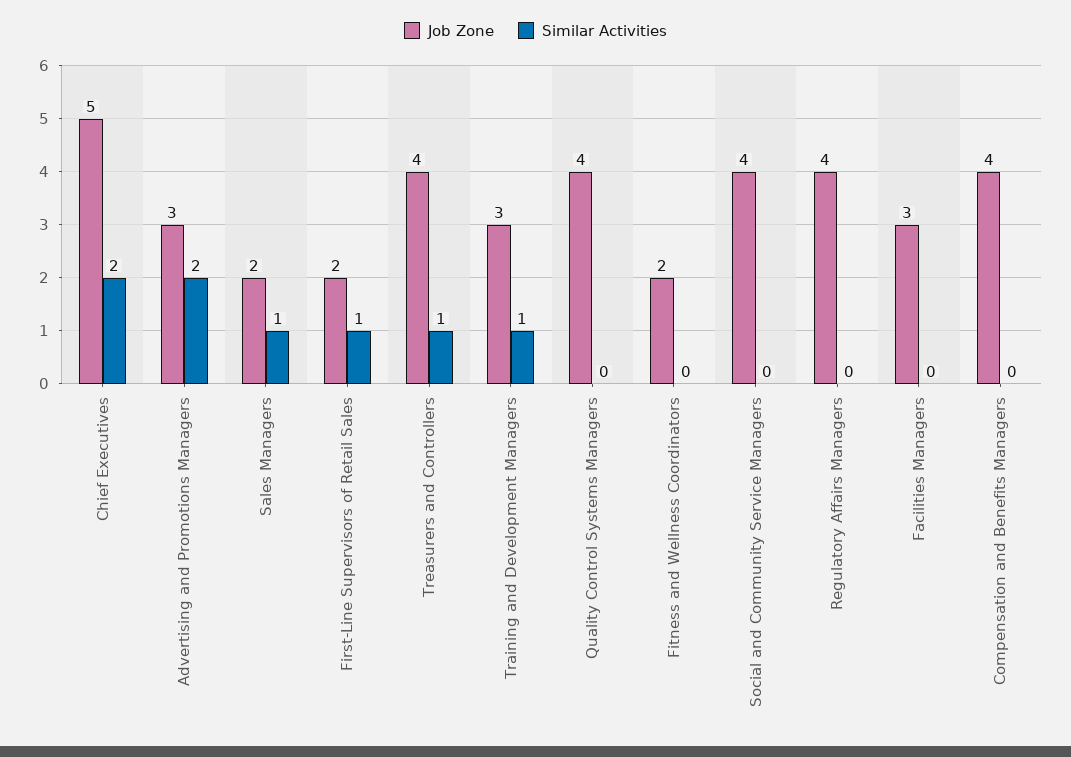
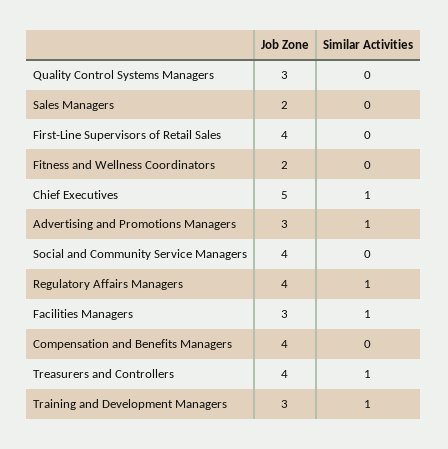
  {
    "Job Zone": {
      "Chief Executives": 5,
      "Advertising and Promotions Managers": 3,
      "Sales Managers": 2,
-     "First-Line Supervisors of Retail Sales": 2,
+     "First-Line Supervisors of Retail Sales": 4,
      "Treasurers and Controllers": 4,
      "Training and Development Managers": 3,
-     "Quality Control Systems Managers": 4,
+     "Quality Control Systems Managers": 3,
      "Fitness and Wellness Coordinators": 2,
      "Social and Community Service Managers": 4,
      "Regulatory Affairs Managers": 4,
      "Facilities Managers": 3,
      "Compensation and Benefits Managers": 4
    },
    "Similar Activities": {
-     "Chief Executives": 2,
+     "Chief Executives": 1,
-     "Advertising and Promotions Managers": 2,
+     "Advertising and Promotions Managers": 1,
-     "Sales Managers": 1,
+     "Sales Managers": 0,
-     "First-Line Supervisors of Retail Sales": 1,
+     "First-Line Supervisors of Retail Sales": 0,
      "Treasurers and Controllers": 1,
      "Training and Development Managers": 1,
      "Quality Control Systems Managers": 0,
      "Fitness and Wellness Coordinators": 0,
      "Social and Community Service Managers": 0,
-     "Regulatory Affairs Managers": 0,
+     "Regulatory Affairs Managers": 1,
-     "Facilities Managers": 0,
+     "Facilities Managers": 1,
      "Compensation and Benefits Managers": 0
    }
  }

